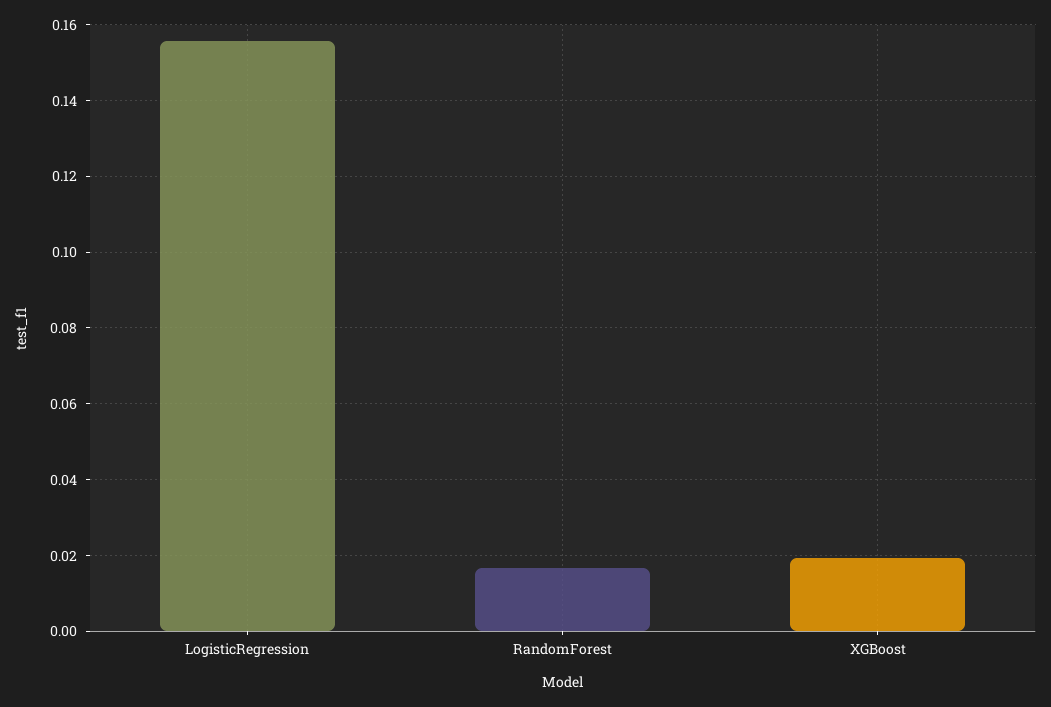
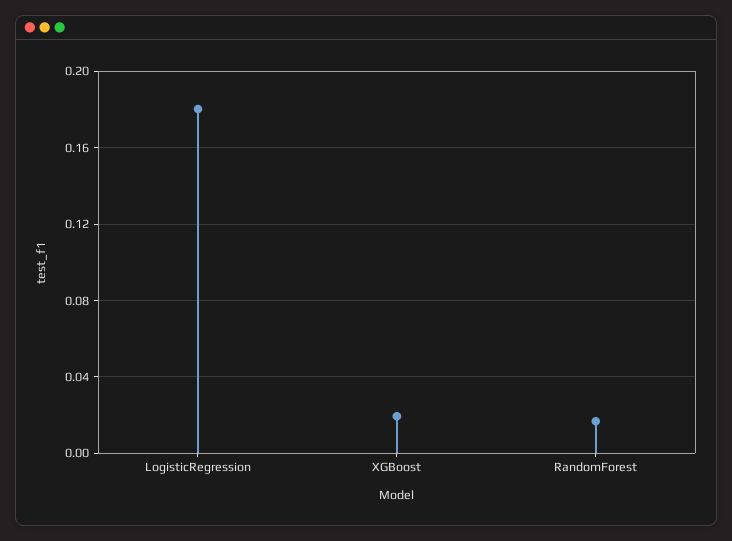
  {
-   "LogisticRegression": 0.156,
+   "LogisticRegression": 0.18,
    "RandomForest": 0.016,
    "XGBoost": 0.02
  }

